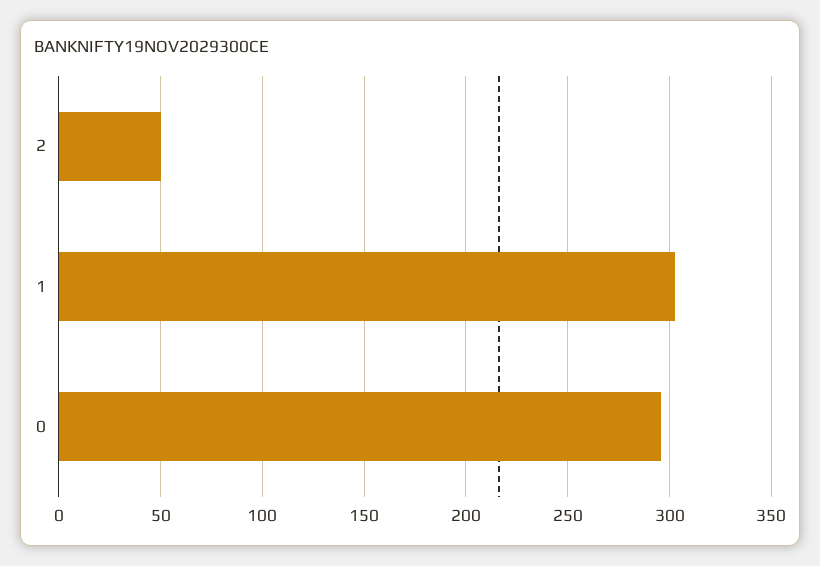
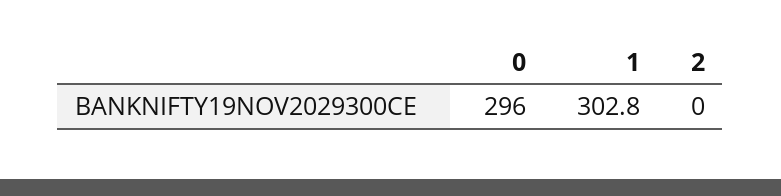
  {
-   "2": 50,
+   "2": 0,
    "1": 302.8,
    "0": 296
  }

